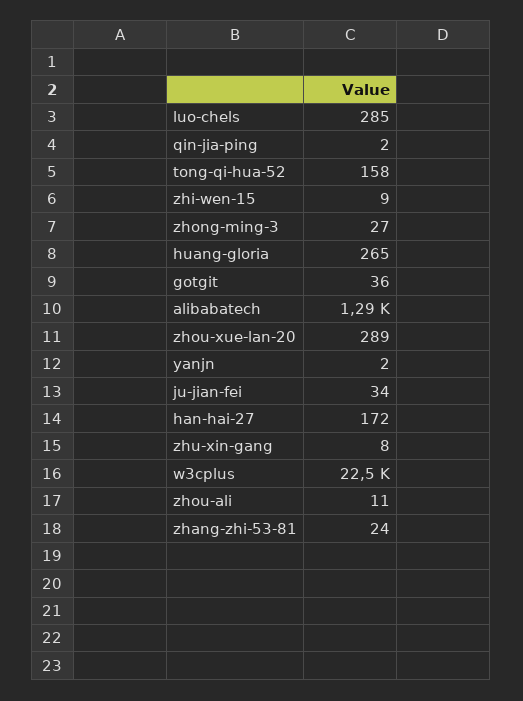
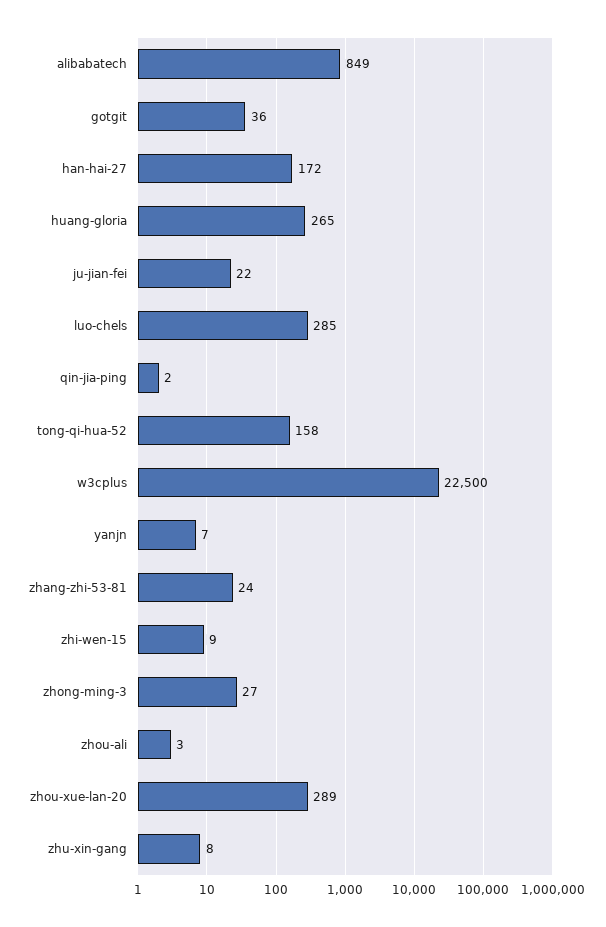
  {
    "luo-chels": 285,
    "qin-jia-ping": 2,
    "tong-qi-hua-52": 158,
    "zhi-wen-15": 9,
    "zhong-ming-3": 27,
    "huang-gloria": 265,
    "gotgit": 36,
-   "alibabatech": 1290,
+   "alibabatech": 849,
    "zhou-xue-lan-20": 289,
-   "yanjn": 2,
+   "yanjn": 7,
-   "ju-jian-fei": 34,
+   "ju-jian-fei": 22,
    "han-hai-27": 172,
    "zhu-xin-gang": 8,
    "w3cplus": 22500,
-   "zhou-ali": 11,
+   "zhou-ali": 3,
    "zhang-zhi-53-81": 24
  }

